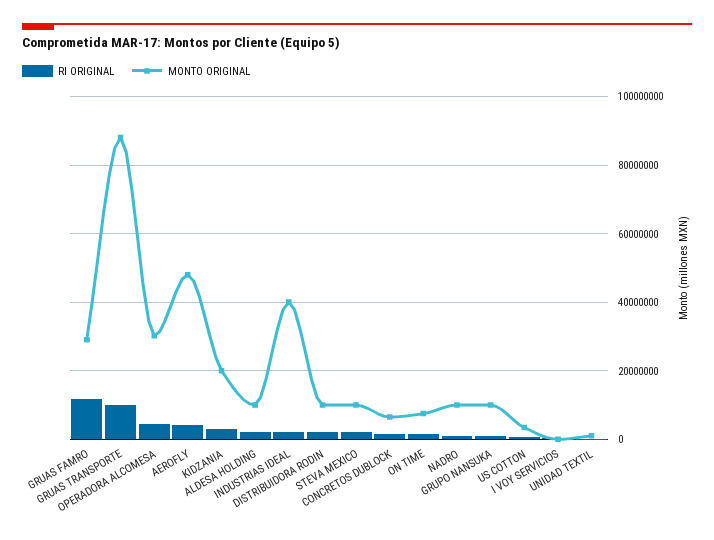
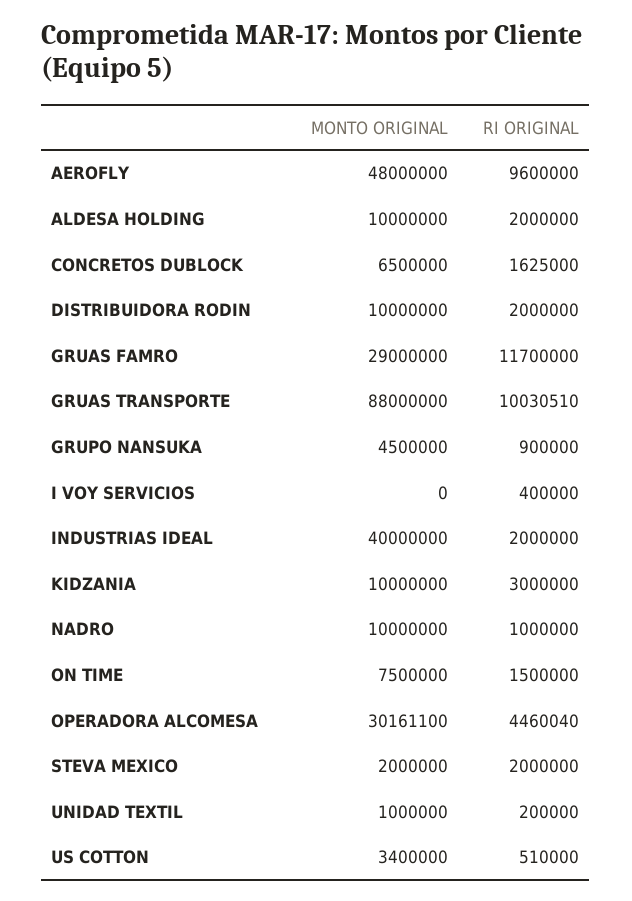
  {
    "RI ORIGINAL": {
      "GRUAS FAMRO": 11700000,
      "GRUAS TRANSPORTE": 10030510,
      "OPERADORA ALCOMESA": 4460040,
-     "AEROFLY": 4000000,
+     "AEROFLY": 9600000,
      "KIDZANIA": 3000000,
      "ALDESA HOLDING": 2000000,
      "INDUSTRIAS IDEAL": 2000000,
      "DISTRIBUIDORA RODIN": 2000000,
      "STEVA MEXICO": 2000000,
      "CONCRETOS DUBLOCK": 1625000,
      "ON TIME": 1500000,
      "NADRO": 1000000,
      "GRUPO NANSUKA": 900000,
      "US COTTON": 510000,
      "I VOY SERVICIOS": 400000,
      "UNIDAD TEXTIL": 200000
    },
    "MONTO ORIGINAL": {
      "GRUAS FAMRO": 29000000,
      "GRUAS TRANSPORTE": 88000000,
      "OPERADORA ALCOMESA": 30161100,
      "AEROFLY": 48000000,
-     "KIDZANIA": 20000000,
+     "KIDZANIA": 10000000,
      "ALDESA HOLDING": 10000000,
      "INDUSTRIAS IDEAL": 40000000,
      "DISTRIBUIDORA RODIN": 10000000,
-     "STEVA MEXICO": 10000000,
+     "STEVA MEXICO": 2000000,
      "CONCRETOS DUBLOCK": 6500000,
      "ON TIME": 7500000,
      "NADRO": 10000000,
-     "GRUPO NANSUKA": 10000000,
+     "GRUPO NANSUKA": 4500000,
      "US COTTON": 3400000,
      "I VOY SERVICIOS": 0,
      "UNIDAD TEXTIL": 1000000
    }
  }

